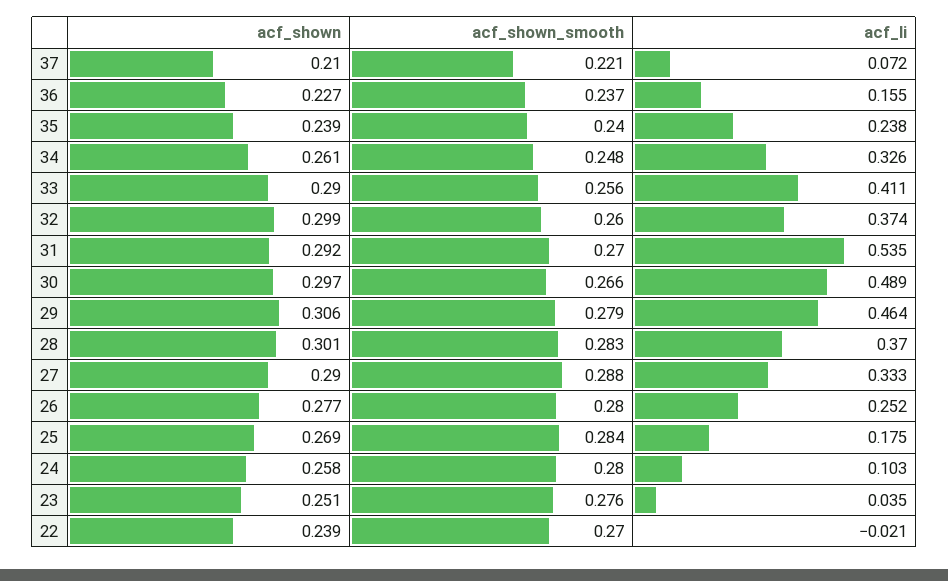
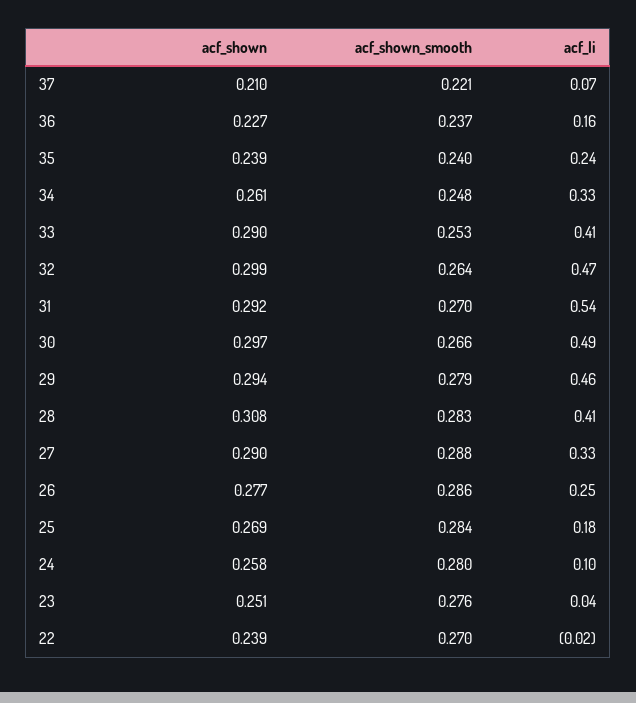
  {
    "acf_shown": {
      "37": 0.21,
      "36": 0.227,
      "35": 0.239,
      "34": 0.261,
      "33": 0.29,
      "32": 0.299,
      "31": 0.292,
      "30": 0.297,
-     "29": 0.306,
+     "29": 0.294,
-     "28": 0.301,
+     "28": 0.308,
      "27": 0.29,
      "26": 0.277,
      "25": 0.269,
      "24": 0.258,
      "23": 0.251,
      "22": 0.239
    },
    "acf_shown_smooth": {
      "37": 0.221,
      "36": 0.237,
      "35": 0.24,
      "34": 0.248,
-     "33": 0.256,
+     "33": 0.253,
-     "32": 0.26,
+     "32": 0.264,
      "31": 0.27,
      "30": 0.266,
      "29": 0.279,
      "28": 0.283,
      "27": 0.288,
-     "26": 0.28,
+     "26": 0.286,
      "25": 0.284,
      "24": 0.28,
      "23": 0.276,
      "22": 0.27
    },
    "acf_li": {
      "37": 0.072,
      "36": 0.155,
      "35": 0.238,
      "34": 0.326,
      "33": 0.411,
-     "32": 0.374,
+     "32": 0.47,
      "31": 0.535,
      "30": 0.489,
      "29": 0.464,
-     "28": 0.37,
+     "28": 0.41,
      "27": 0.333,
      "26": 0.252,
      "25": 0.175,
      "24": 0.103,
      "23": 0.035,
      "22": -0.021
    }
  }

